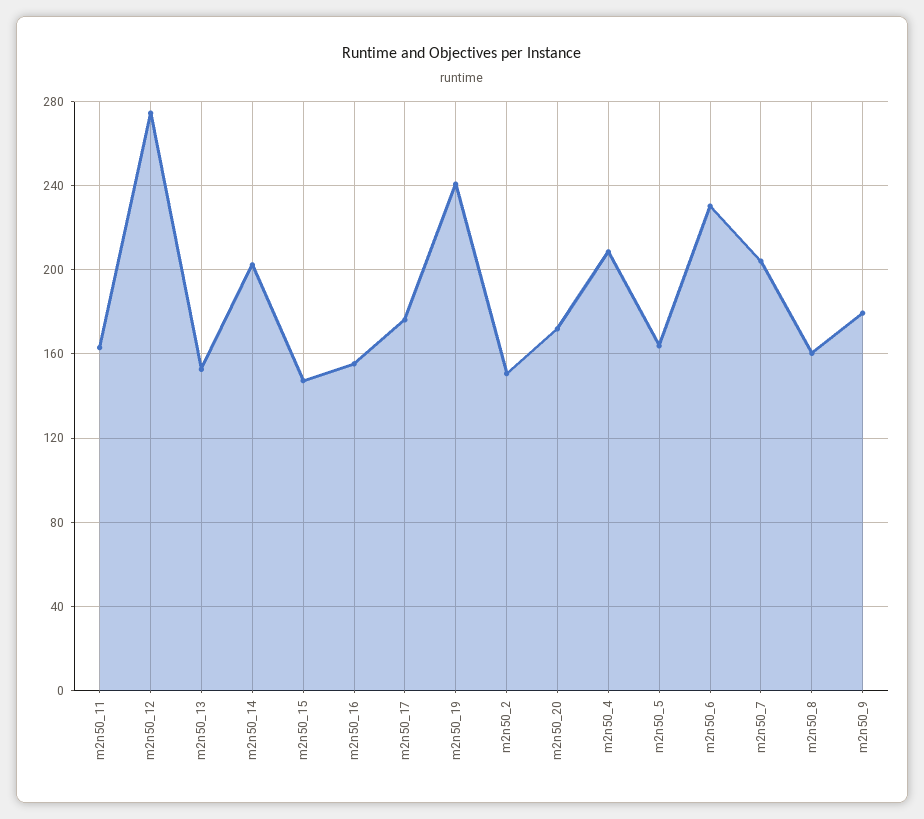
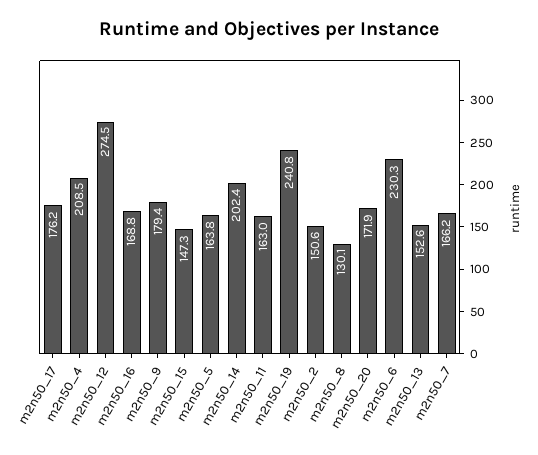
  {
    "m2n50_11": 163,
    "m2n50_12": 274.5,
    "m2n50_13": 152.6,
    "m2n50_14": 202.4,
    "m2n50_15": 147.3,
-   "m2n50_16": 155,
+   "m2n50_16": 168.8,
    "m2n50_17": 176.2,
    "m2n50_19": 240.8,
    "m2n50_2": 150.6,
    "m2n50_20": 171.9,
    "m2n50_4": 208.5,
    "m2n50_5": 163.8,
    "m2n50_6": 230.3,
-   "m2n50_7": 205,
+   "m2n50_7": 166.2,
-   "m2n50_8": 160,
+   "m2n50_8": 130.1,
    "m2n50_9": 179.4
  }

